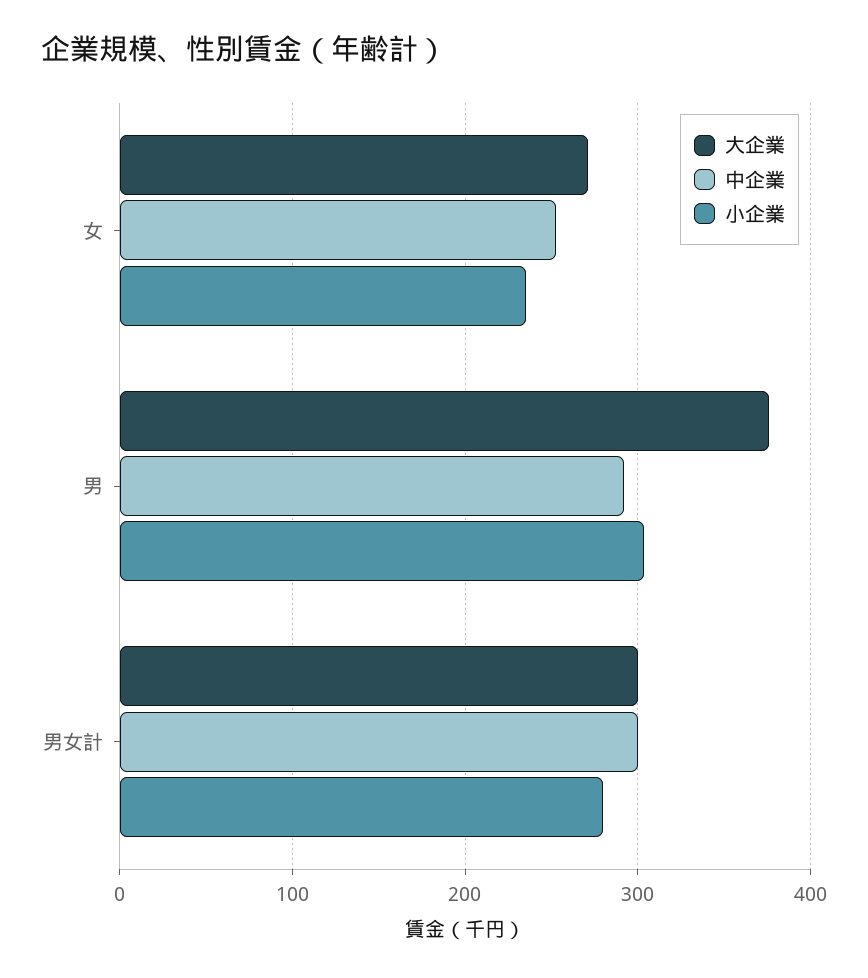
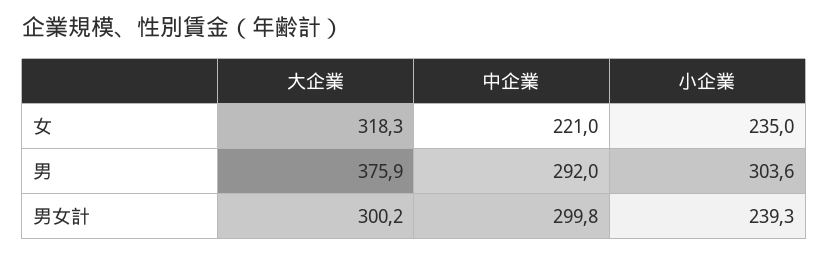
  {
    "大企業": {
-     "女": 270,
+     "女": 318.3,
      "男": 375.9,
      "男女計": 300.2
    },
    "中企業": {
-     "女": 250,
+     "女": 221,
      "男": 292,
      "男女計": 299.8
    },
    "小企業": {
      "女": 235,
      "男": 303.6,
-     "男女計": 280
+     "男女計": 239.3
    }
  }

